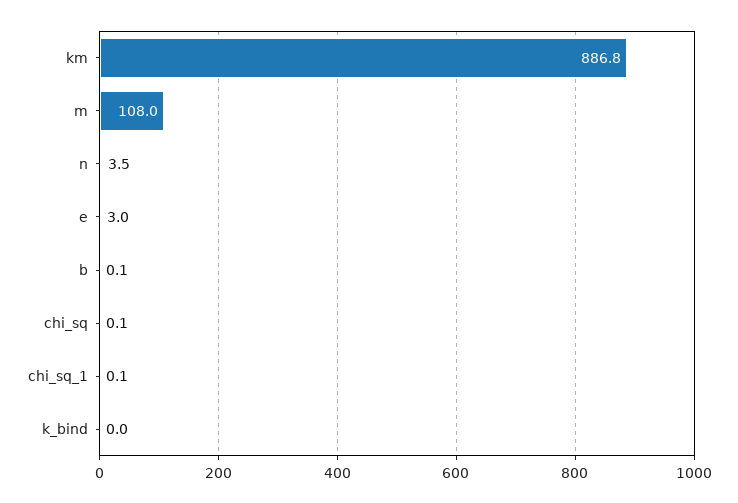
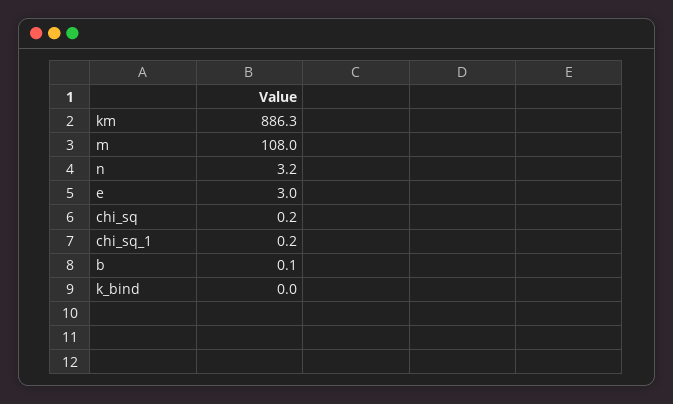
  {
-   "km": 886.8,
+   "km": 886.3,
    "m": 108,
-   "n": 3.5,
+   "n": 3.2,
    "e": 3,
    "b": 0.1,
-   "chi_sq": 0.1,
+   "chi_sq": 0.2,
-   "chi_sq_1": 0.1,
+   "chi_sq_1": 0.2,
    "k_bind": 0
  }

